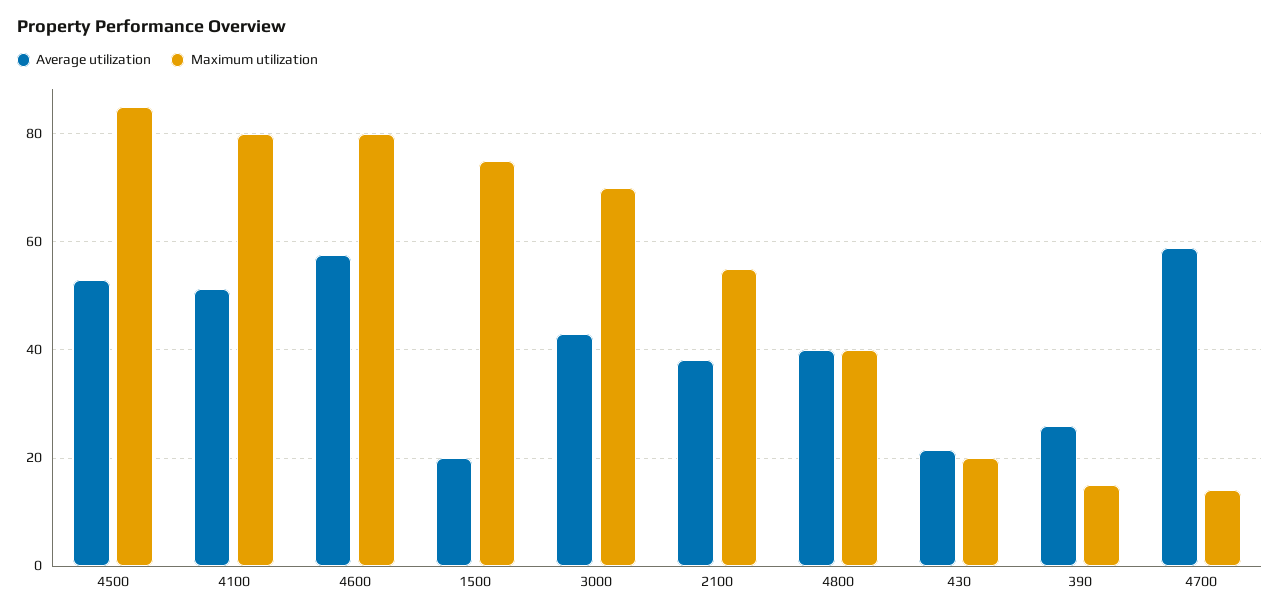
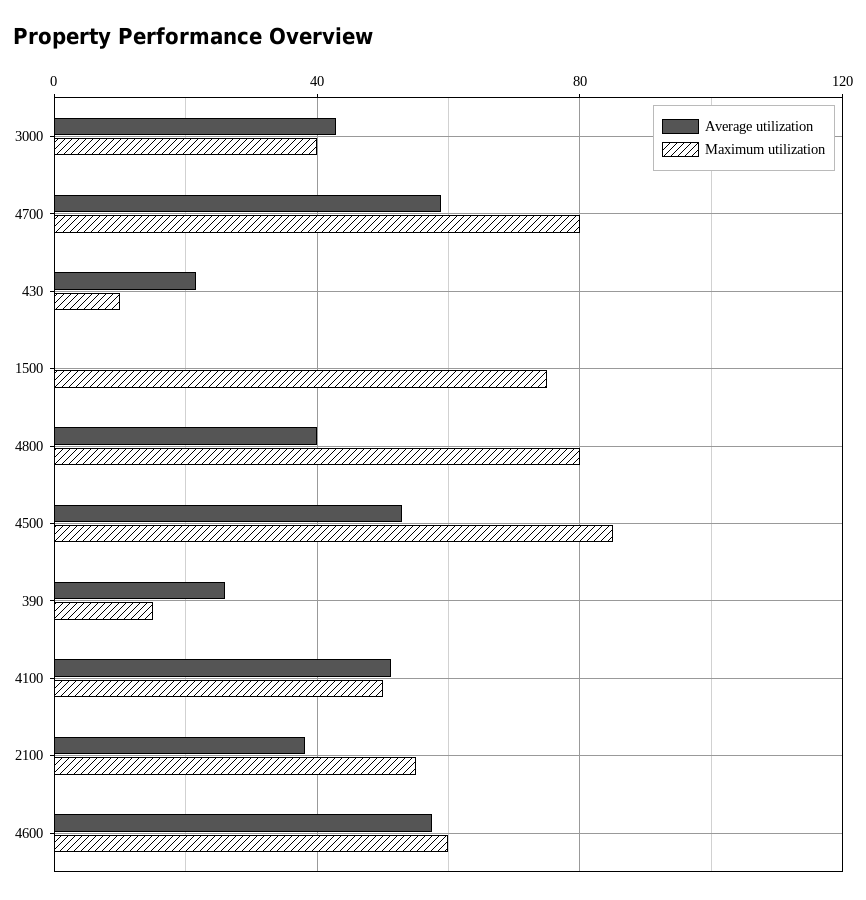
  {
    "Average utilization": {
      "4500": 52,
      "4100": 52,
      "4600": 58,
-     "1500": 20,
+     "1500": 0,
      "3000": 42,
      "2100": 38,
      "4800": 40,
      "430": 22,
      "390": 26,
      "4700": 58
    },
    "Maximum utilization": {
      "4500": 86,
-     "4100": 80,
+     "4100": 50,
-     "4600": 80,
+     "4600": 60,
      "1500": 76,
-     "3000": 70,
+     "3000": 40,
      "2100": 56,
-     "4800": 40,
+     "4800": 80,
-     "430": 20,
+     "430": 10,
      "390": 16,
-     "4700": 14
+     "4700": 80
    }
  }

